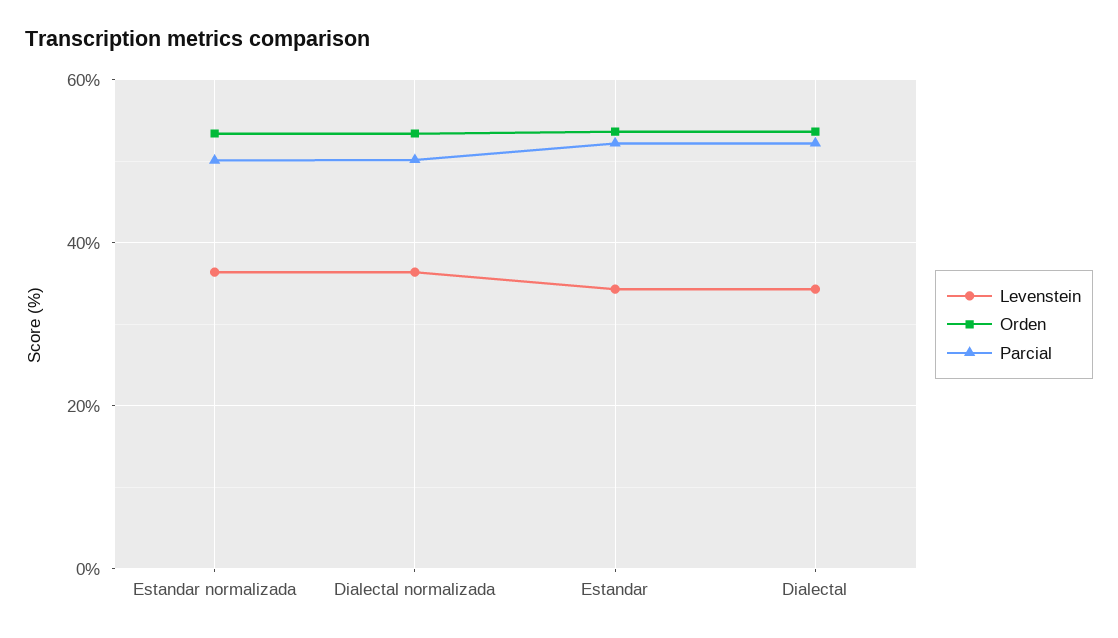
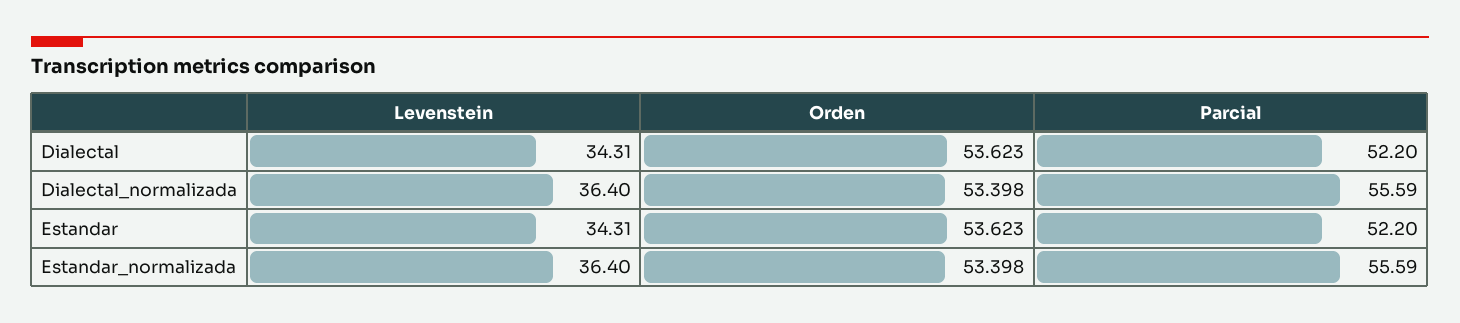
  {
    "Levenstein": {
      "Estandar normalizada": 36.4,
      "Dialectal normalizada": 36.4,
      "Estandar": 34.31,
      "Dialectal": 34.31
    },
    "Orden": {
      "Estandar normalizada": 53.398,
      "Dialectal normalizada": 53.398,
      "Estandar": 53.623,
      "Dialectal": 53.623
    },
    "Parcial": {
-     "Estandar normalizada": 50,
+     "Estandar normalizada": 55.59,
-     "Dialectal normalizada": 50,
+     "Dialectal normalizada": 55.59,
      "Estandar": 52.2,
      "Dialectal": 52.2
    }
  }

